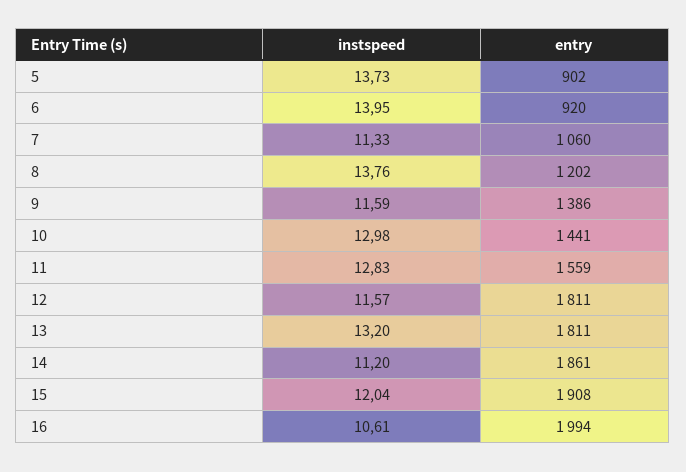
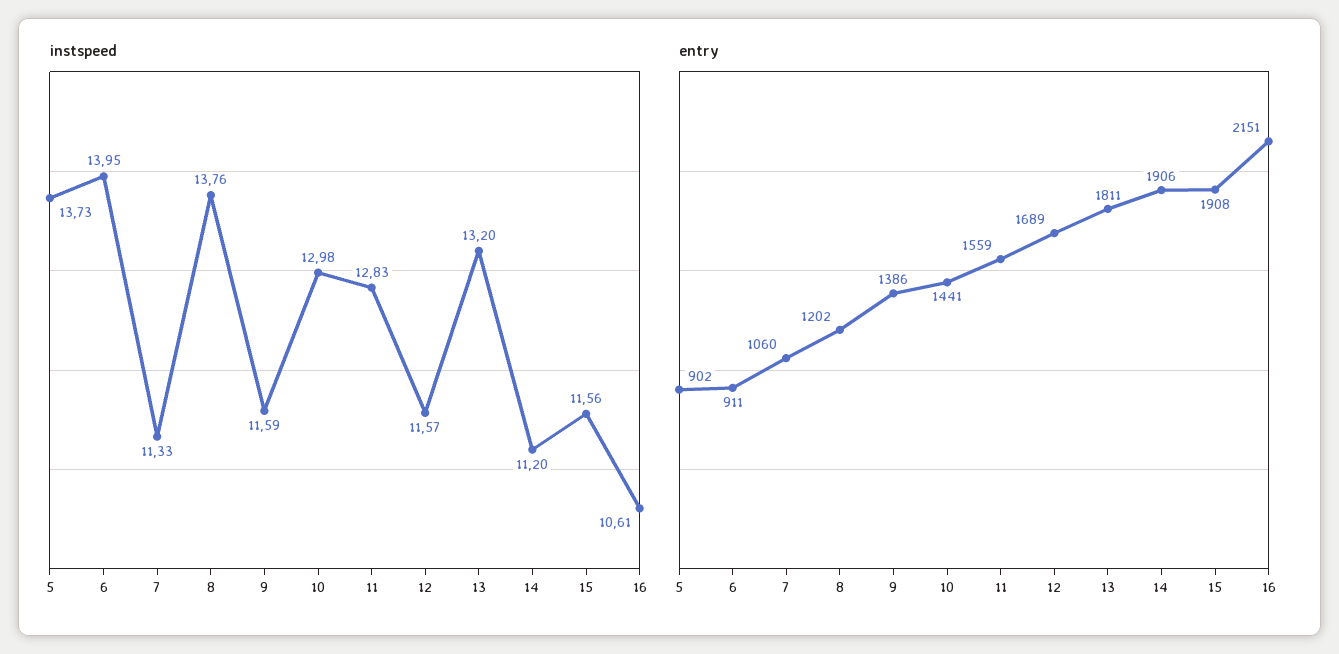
  {
    "instspeed": {
      "5": 13.73,
      "6": 13.95,
      "7": 11.33,
      "8": 13.76,
      "9": 11.59,
      "10": 12.98,
      "11": 12.83,
      "12": 11.57,
      "13": 13.2,
      "14": 11.2,
-     "15": 12.04,
+     "15": 11.56,
      "16": 10.61
    },
    "entry": {
      "5": 902,
-     "6": 920,
+     "6": 911,
      "7": 1060,
      "8": 1202,
      "9": 1386,
      "10": 1441,
      "11": 1559,
-     "12": 1811,
+     "12": 1689,
      "13": 1811,
-     "14": 1861,
+     "14": 1906,
      "15": 1908,
-     "16": 1994
+     "16": 2151
    }
  }

